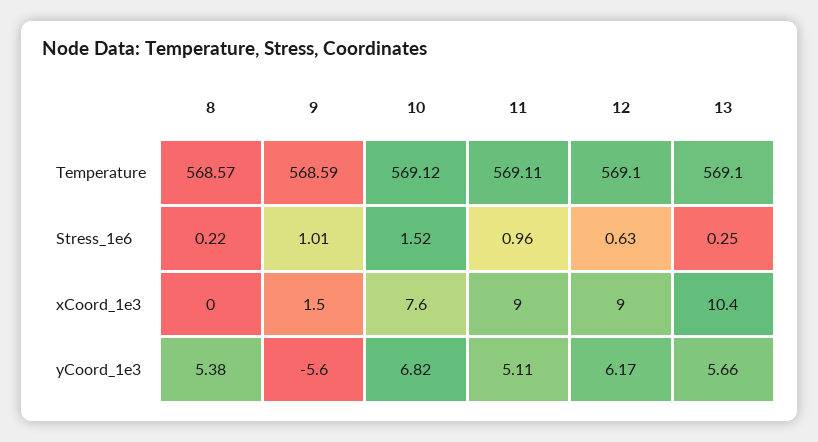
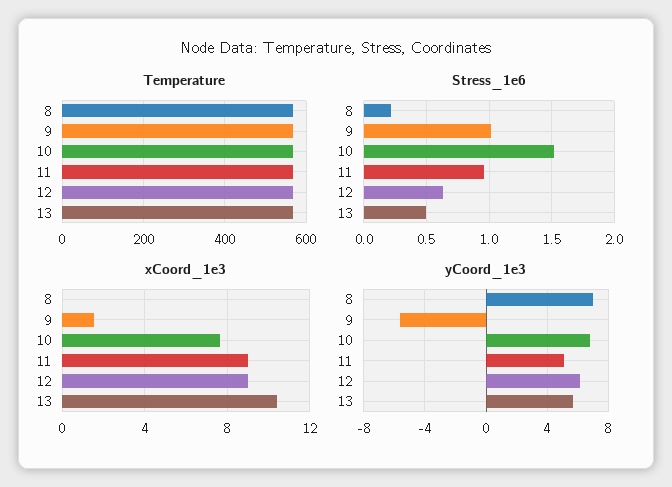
  {
    "Temperature": {
      "8": 568.57,
      "9": 568.59,
      "10": 569.12,
      "11": 569.11,
      "12": 569.1,
      "13": 569.1
    },
    "Stress_1e6": {
      "8": 0.22,
      "9": 1.01,
      "10": 1.52,
      "11": 0.96,
      "12": 0.63,
-     "13": 0.25
+     "13": 0.5
    },
    "xCoord_1e3": {
      "8": 0,
      "9": 1.5,
      "10": 7.6,
      "11": 9,
      "12": 9,
      "13": 10.4
    },
    "yCoord_1e3": {
-     "8": 5.38,
+     "8": 7,
      "9": -5.6,
      "10": 6.82,
      "11": 5.11,
      "12": 6.17,
      "13": 5.66
    }
  }

